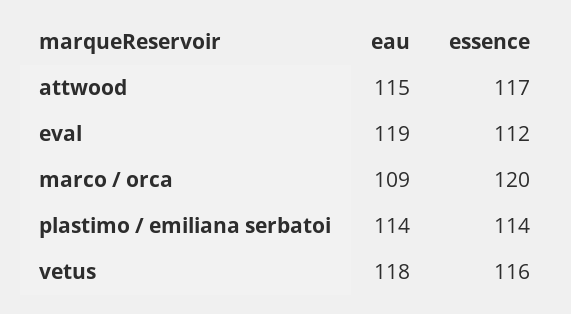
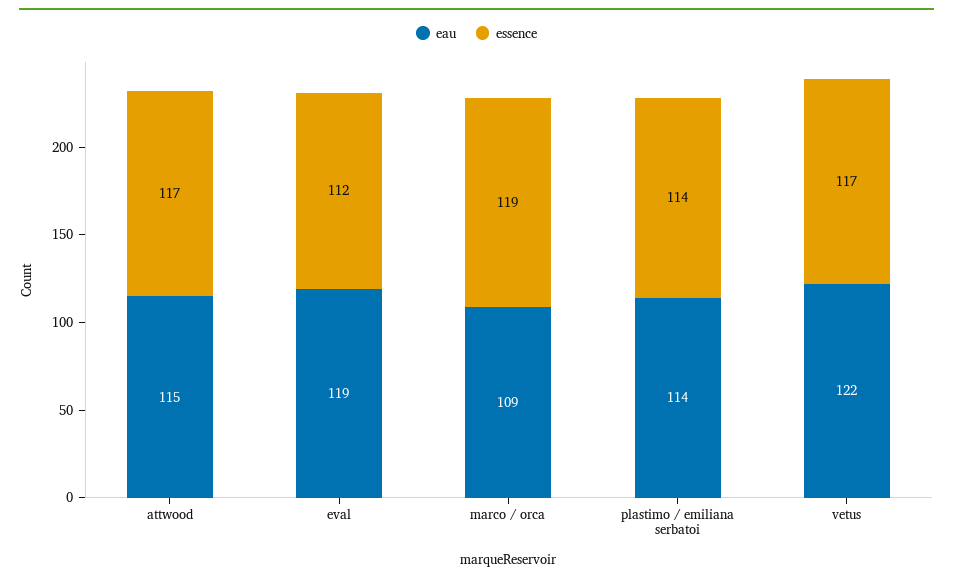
  {
    "eau": {
      "attwood": 115,
      "eval": 119,
      "marco / orca": 109,
      "plastimo / emiliana serbatoi": 114,
-     "vetus": 118
+     "vetus": 122
    },
    "essence": {
      "attwood": 117,
      "eval": 112,
-     "marco / orca": 120,
+     "marco / orca": 119,
      "plastimo / emiliana serbatoi": 114,
-     "vetus": 116
+     "vetus": 117
    }
  }

